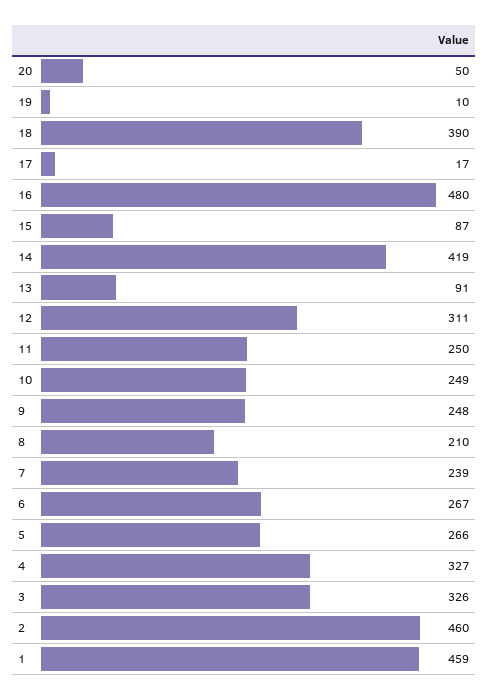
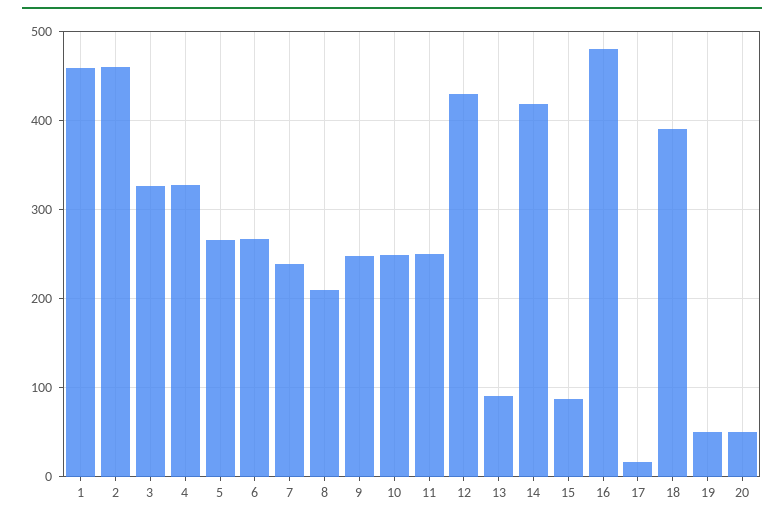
  {
    "20": 50,
-   "19": 10,
+   "19": 50,
    "18": 390,
    "17": 17,
    "16": 480,
    "15": 87,
    "14": 419,
    "13": 91,
-   "12": 311,
+   "12": 430,
    "11": 250,
    "10": 249,
    "9": 248,
    "8": 210,
    "7": 239,
    "6": 267,
    "5": 266,
    "4": 327,
    "3": 326,
    "2": 460,
    "1": 459
  }

